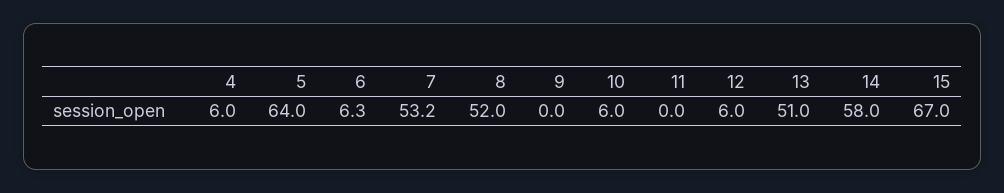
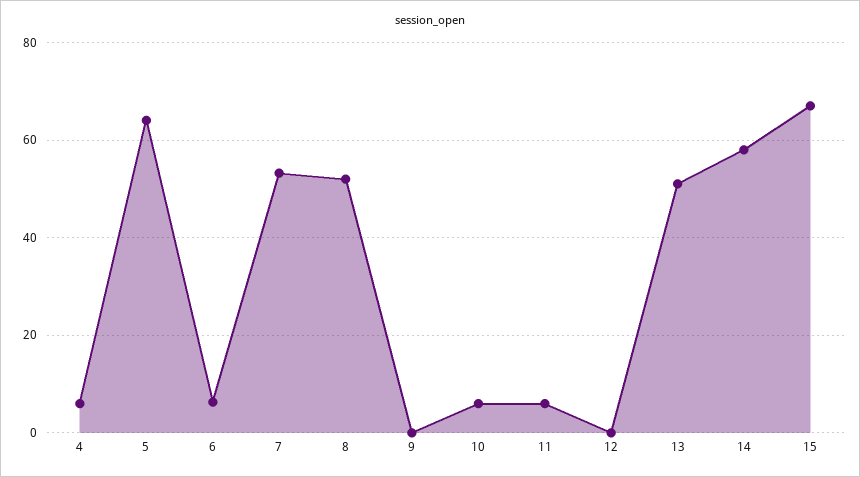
  {
    "4": 6,
    "5": 64,
    "6": 6.3,
    "7": 53.2,
    "8": 52,
    "9": 0,
    "10": 6,
-   "11": 0,
+   "11": 6,
-   "12": 6,
+   "12": 0,
    "13": 51,
    "14": 58,
    "15": 67
  }

